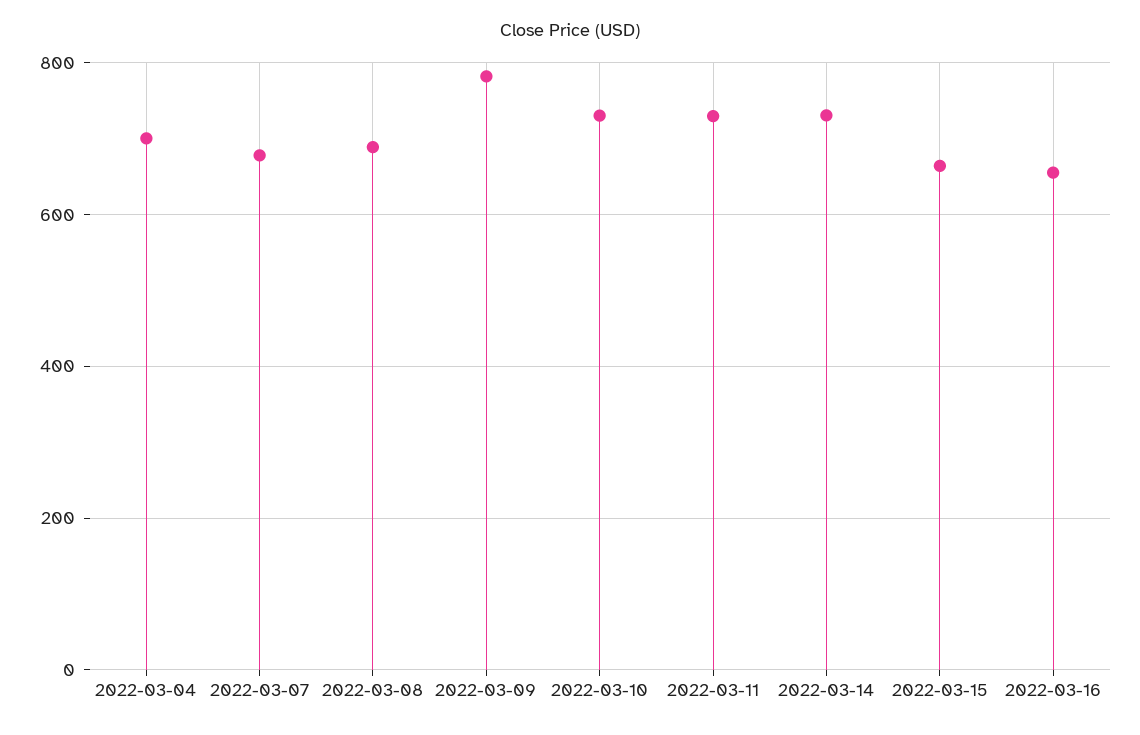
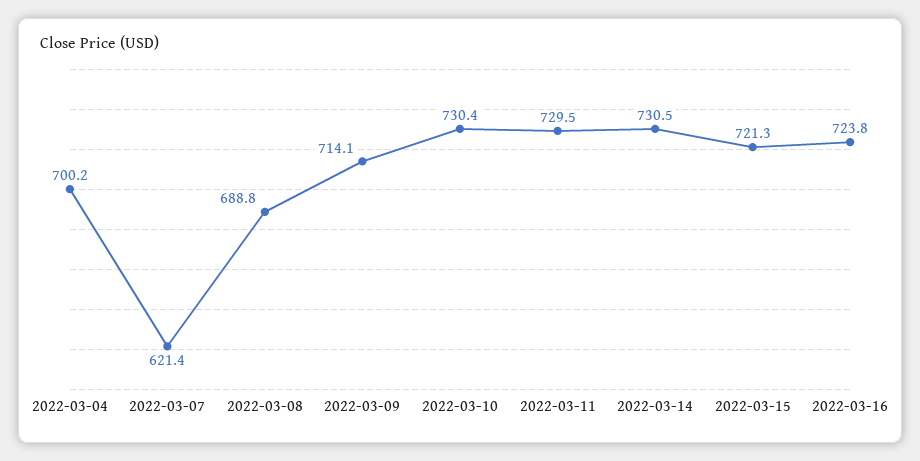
  {
    "2022-03-04": 700.2,
-   "2022-03-07": 680,
+   "2022-03-07": 621.4,
    "2022-03-08": 688.8,
-   "2022-03-09": 780,
+   "2022-03-09": 714.1,
    "2022-03-10": 730.4,
    "2022-03-11": 729.5,
    "2022-03-14": 730.5,
-   "2022-03-15": 660,
+   "2022-03-15": 721.3,
-   "2022-03-16": 660
+   "2022-03-16": 723.8
  }

